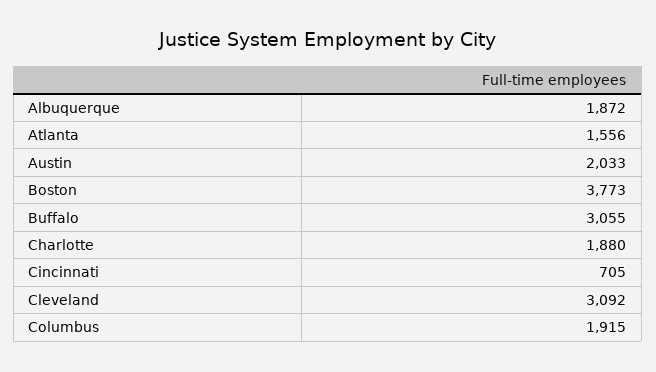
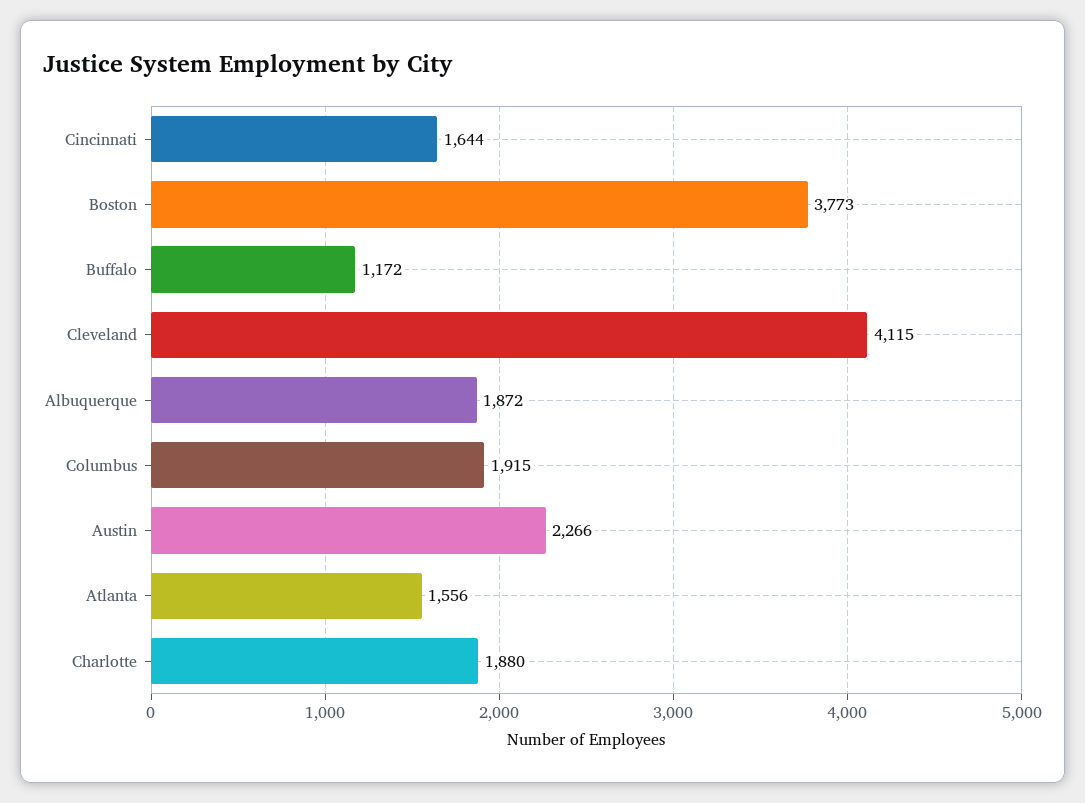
  {
    "Albuquerque": 1872,
    "Atlanta": 1556,
-   "Austin": 2033,
+   "Austin": 2266,
    "Boston": 3773,
-   "Buffalo": 3055,
+   "Buffalo": 1172,
    "Charlotte": 1880,
-   "Cincinnati": 705,
+   "Cincinnati": 1644,
-   "Cleveland": 3092,
+   "Cleveland": 4115,
    "Columbus": 1915
  }

